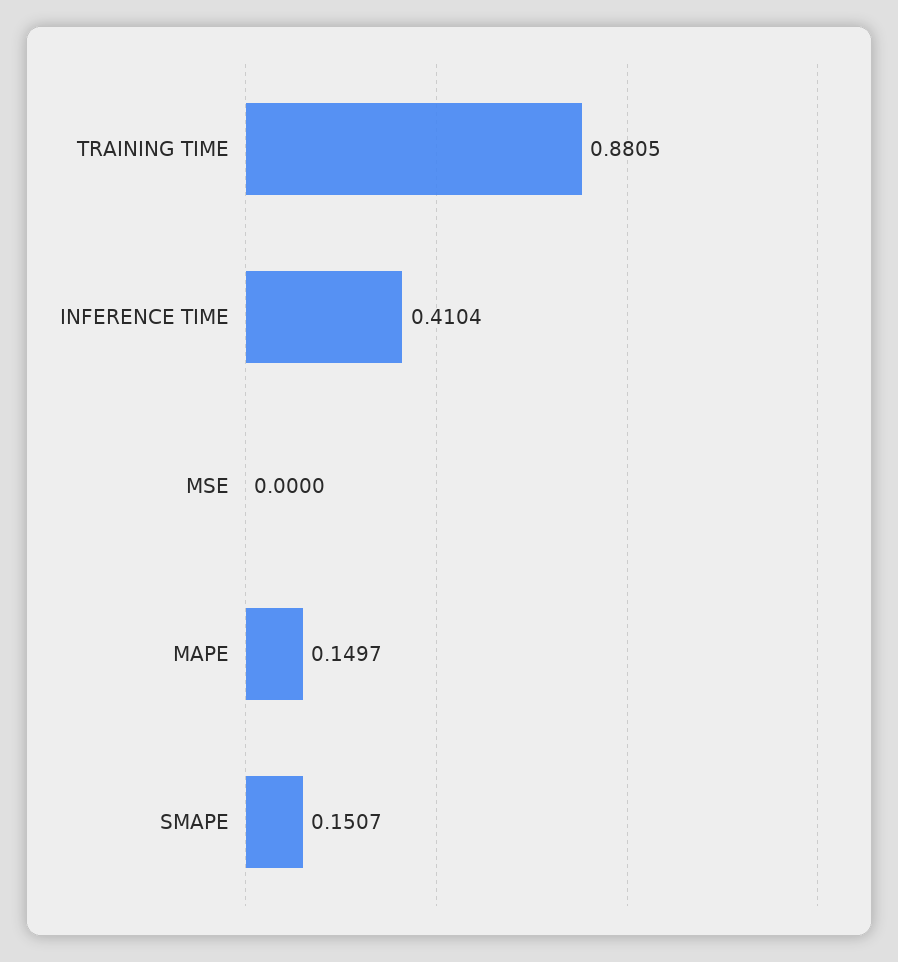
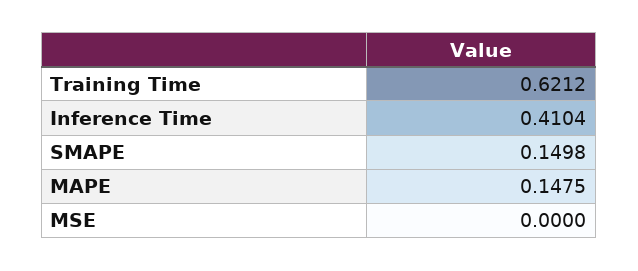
  {
-   "TRAINING TIME": 0.8805,
+   "TRAINING TIME": 0.6212,
    "INFERENCE TIME": 0.4104,
    "MSE": 0,
-   "MAPE": 0.1497,
+   "MAPE": 0.1475,
-   "SMAPE": 0.1507
+   "SMAPE": 0.1498
  }

